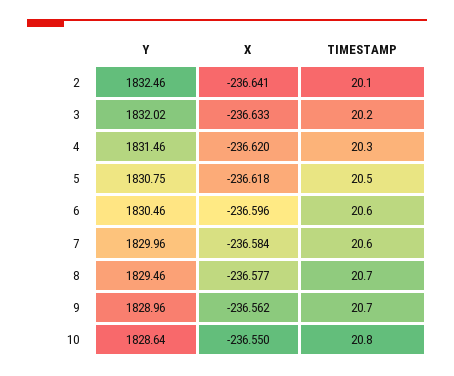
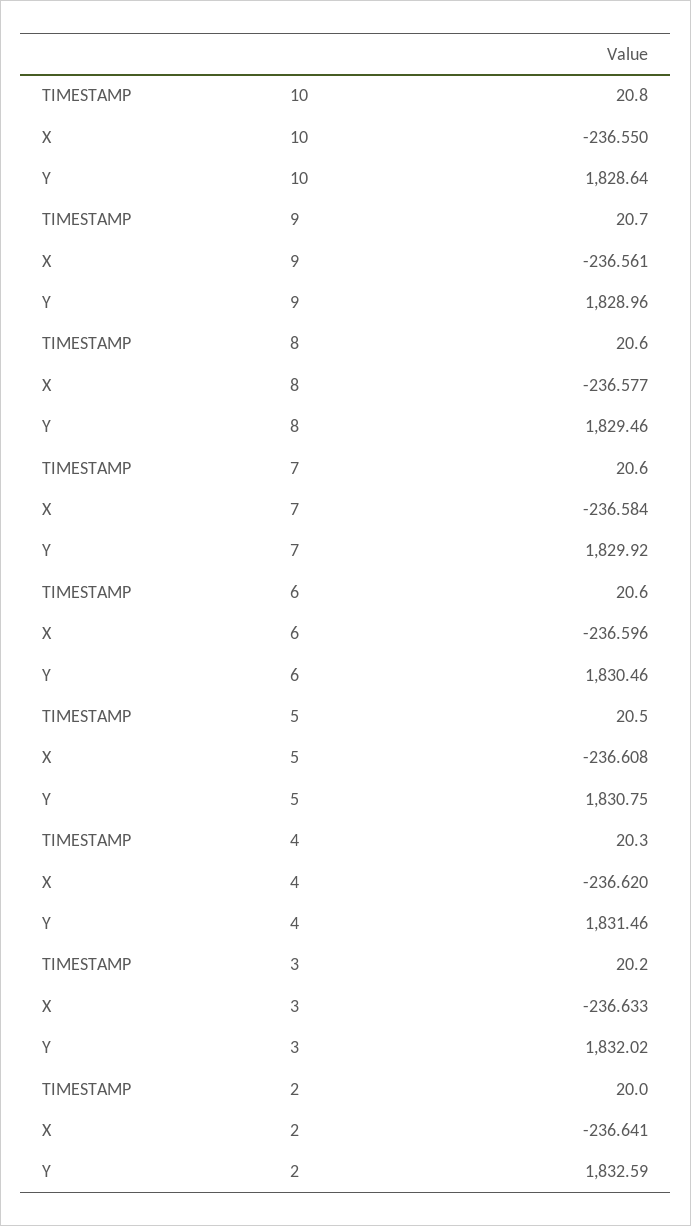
  {
    "Y": {
-     "2": 1832.46,
+     "2": 1832.59,
      "3": 1832.02,
      "4": 1831.46,
      "5": 1830.75,
      "6": 1830.46,
-     "7": 1829.96,
+     "7": 1829.92,
      "8": 1829.46,
      "9": 1828.96,
      "10": 1828.64
    },
    "X": {
      "2": -236.641,
      "3": -236.633,
      "4": -236.62,
-     "5": -236.618,
+     "5": -236.608,
      "6": -236.596,
      "7": -236.584,
      "8": -236.577,
-     "9": -236.562,
+     "9": -236.561,
      "10": -236.55
    },
    "TIMESTAMP": {
-     "2": 20.1,
+     "2": 20,
      "3": 20.2,
      "4": 20.3,
      "5": 20.5,
      "6": 20.6,
      "7": 20.6,
-     "8": 20.7,
+     "8": 20.6,
      "9": 20.7,
      "10": 20.8
    }
  }

